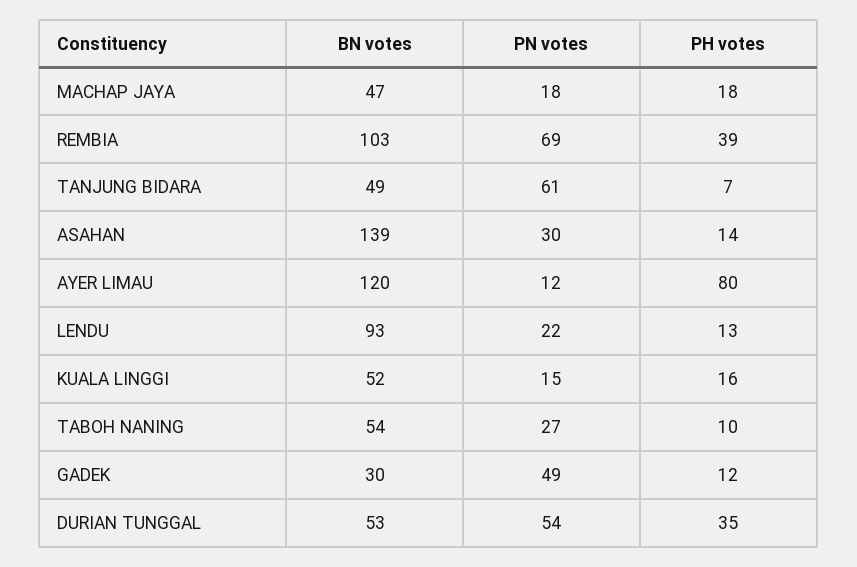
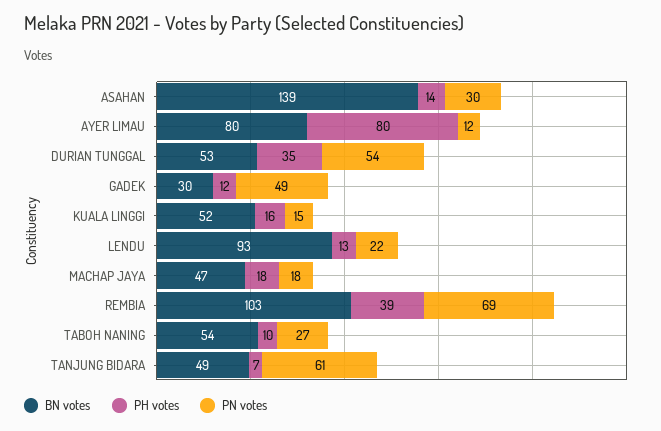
  {
    "BN votes": {
      "MACHAP JAYA": 47,
      "REMBIA": 103,
      "TANJUNG BIDARA": 49,
      "ASAHAN": 139,
-     "AYER LIMAU": 120,
+     "AYER LIMAU": 80,
      "LENDU": 93,
      "KUALA LINGGI": 52,
      "TABOH NANING": 54,
      "GADEK": 30,
      "DURIAN TUNGGAL": 53
    },
    "PN votes": {
      "MACHAP JAYA": 18,
      "REMBIA": 69,
      "TANJUNG BIDARA": 61,
      "ASAHAN": 30,
      "AYER LIMAU": 12,
      "LENDU": 22,
      "KUALA LINGGI": 15,
      "TABOH NANING": 27,
      "GADEK": 49,
      "DURIAN TUNGGAL": 54
    },
    "PH votes": {
      "MACHAP JAYA": 18,
      "REMBIA": 39,
      "TANJUNG BIDARA": 7,
      "ASAHAN": 14,
      "AYER LIMAU": 80,
      "LENDU": 13,
      "KUALA LINGGI": 16,
      "TABOH NANING": 10,
      "GADEK": 12,
      "DURIAN TUNGGAL": 35
    }
  }

